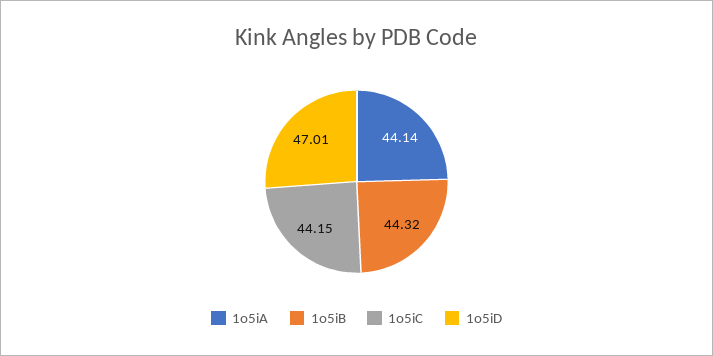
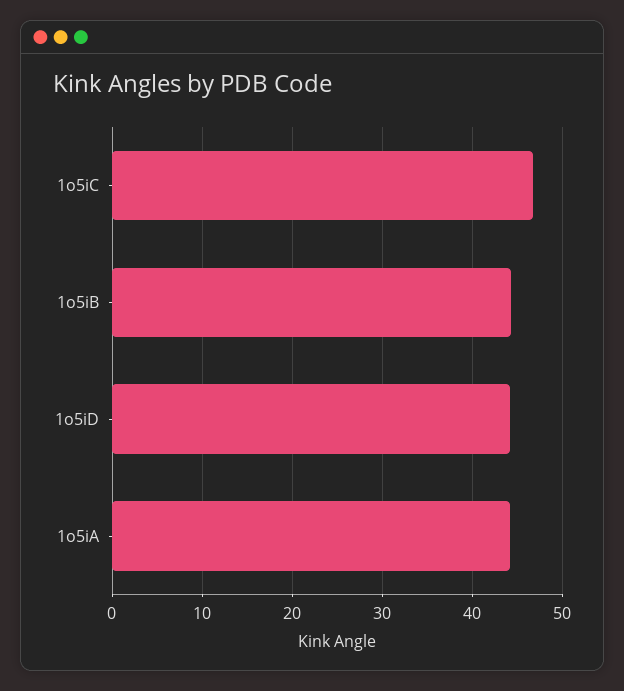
  {
    "1o5iA": 44.14,
    "1o5iB": 44.32,
-   "1o5iC": 44.15,
+   "1o5iC": 47,
-   "1o5iD": 47.01
+   "1o5iD": 44
  }

